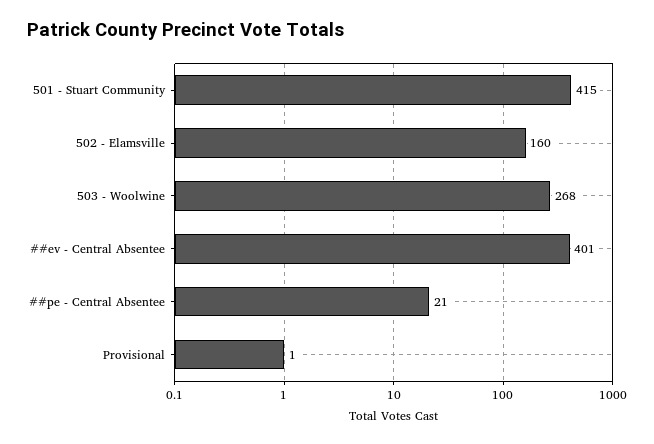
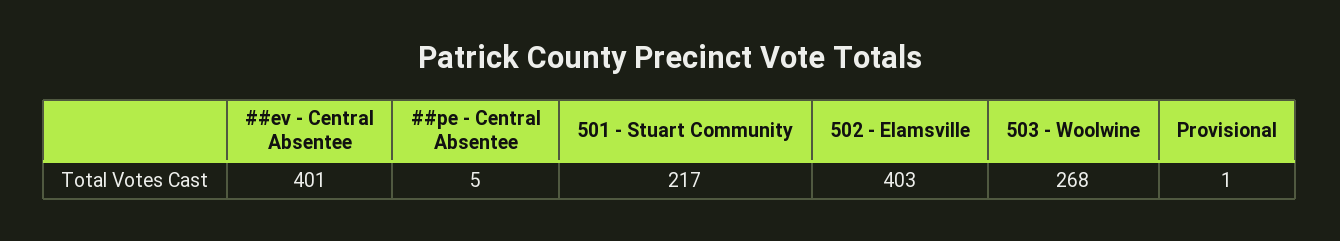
  {
-   "501 - Stuart Community": 415,
+   "501 - Stuart Community": 217,
-   "502 - Elamsville": 160,
+   "502 - Elamsville": 403,
    "503 - Woolwine": 268,
    "##ev - Central Absentee": 401,
-   "##pe - Central Absentee": 21,
+   "##pe - Central Absentee": 5,
    "Provisional": 1
  }

